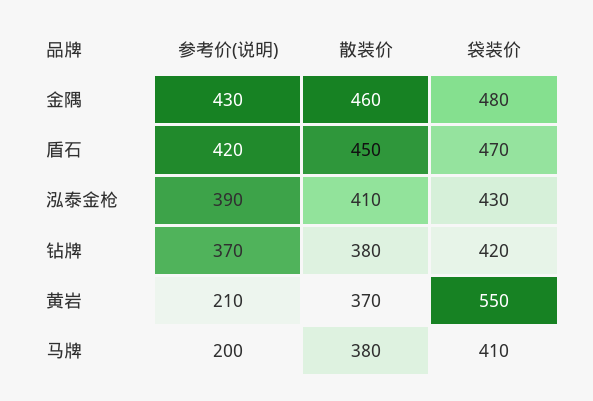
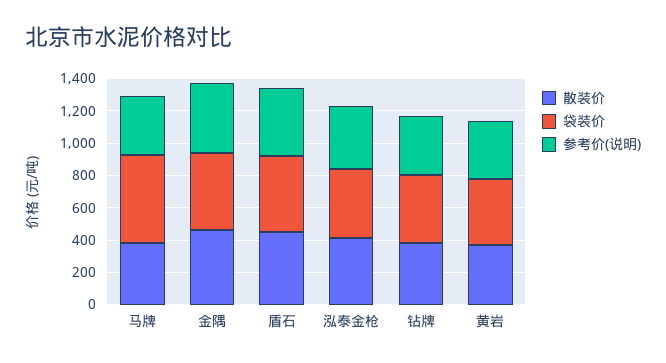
  {
    "参考价(说明)": {
      "金隅": 430,
      "盾石": 420,
      "泓泰金枪": 390,
      "钻牌": 370,
-     "黄岩": 210,
+     "黄岩": 350,
-     "马牌": 200
+     "马牌": 350
    },
    "散装价": {
      "金隅": 460,
      "盾石": 450,
      "泓泰金枪": 410,
      "钻牌": 380,
      "黄岩": 370,
      "马牌": 380
    },
    "袋装价": {
      "金隅": 480,
      "盾石": 470,
      "泓泰金枪": 430,
      "钻牌": 420,
-     "黄岩": 550,
+     "黄岩": 400,
-     "马牌": 410
+     "马牌": 550
    }
  }

